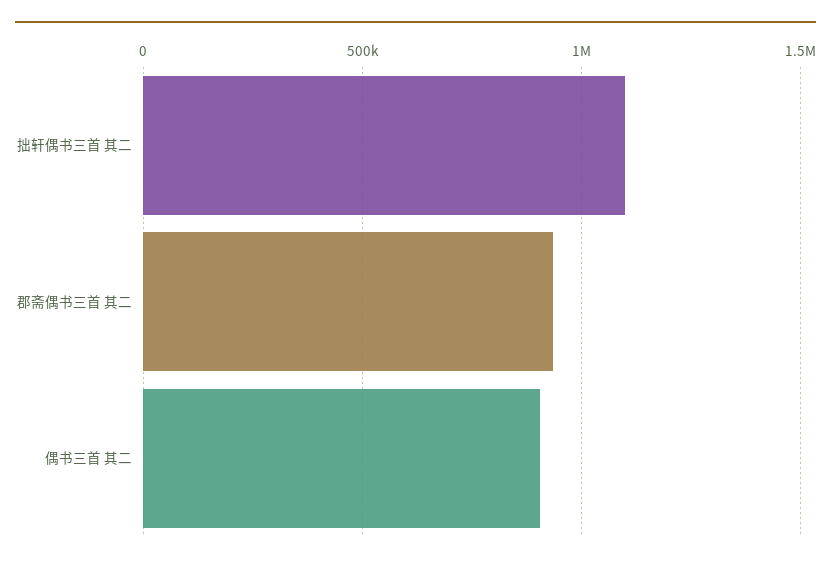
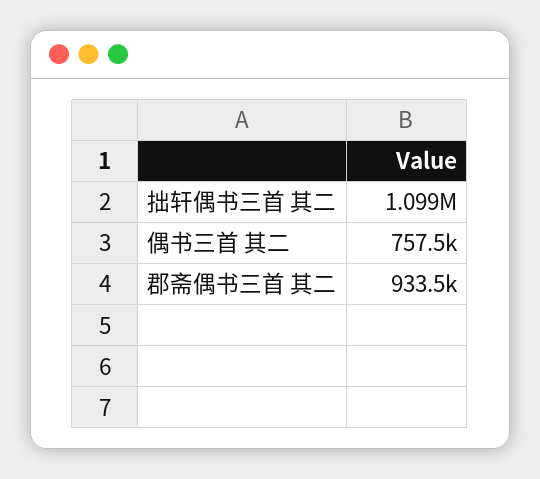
  {
    "拙轩偶书三首 其二": 1099000,
    "郡斋偶书三首 其二": 933500,
-   "偶书三首 其二": 900000
+   "偶书三首 其二": 757500
  }

